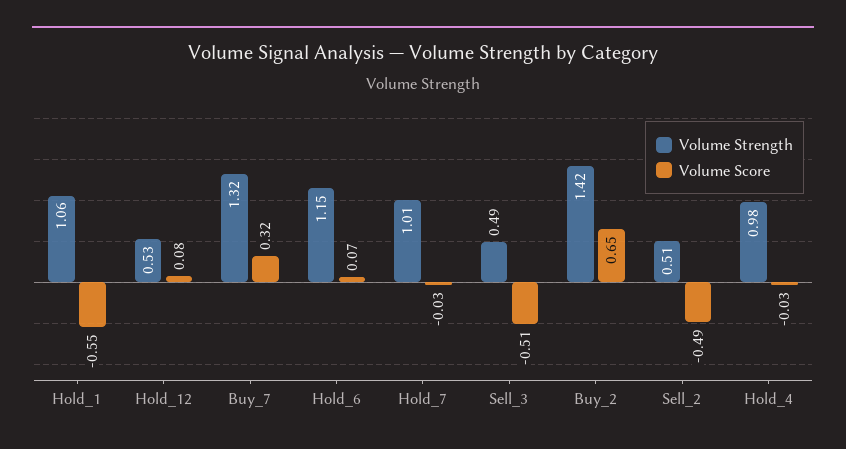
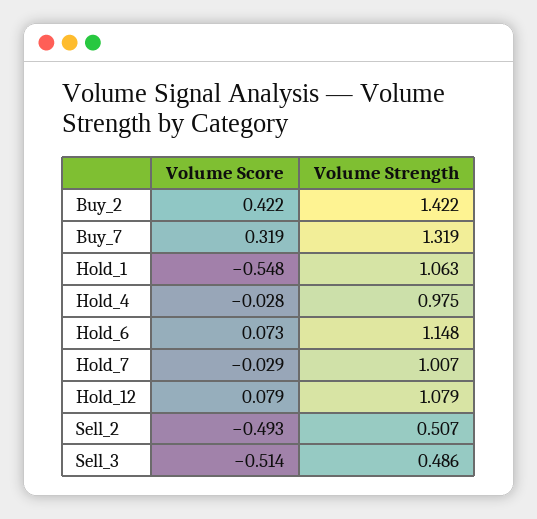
  {
    "Volume Strength": {
      "Hold_1": 1.063,
-     "Hold_12": 0.53,
+     "Hold_12": 1.079,
      "Buy_7": 1.319,
      "Hold_6": 1.148,
      "Hold_7": 1.007,
      "Sell_3": 0.486,
      "Buy_2": 1.422,
      "Sell_2": 0.507,
      "Hold_4": 0.975
    },
    "Volume Score": {
      "Hold_1": -0.548,
      "Hold_12": 0.079,
      "Buy_7": 0.319,
      "Hold_6": 0.073,
      "Hold_7": -0.029,
      "Sell_3": -0.514,
-     "Buy_2": 0.65,
+     "Buy_2": 0.422,
      "Sell_2": -0.493,
      "Hold_4": -0.028
    }
  }

